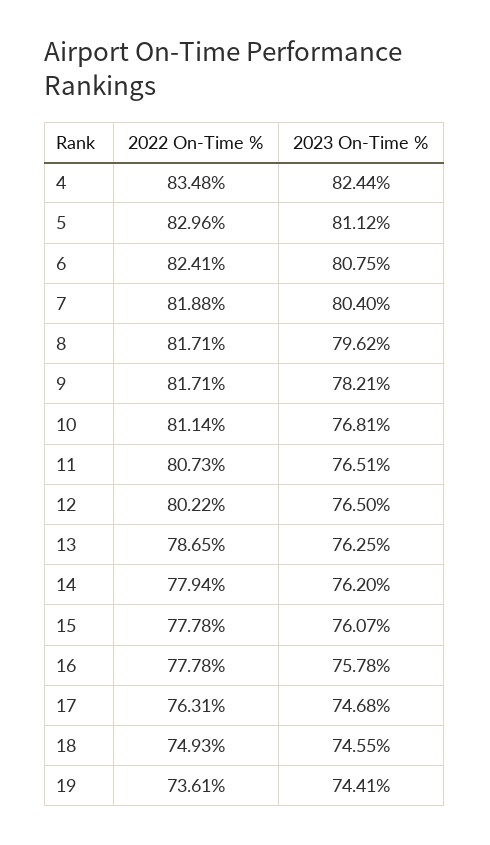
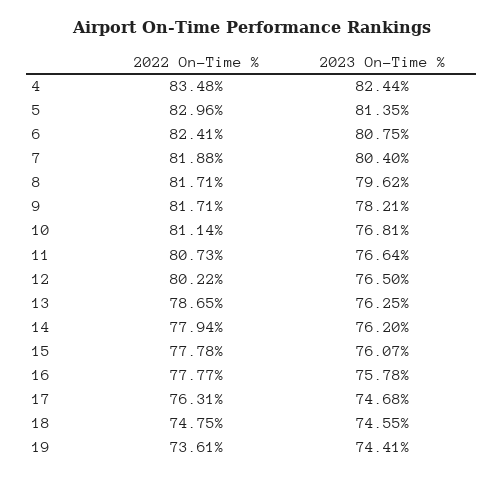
  {
    "2022 On-Time %": {
      "4": 83.48,
      "5": 82.96,
      "6": 82.41,
      "7": 81.88,
      "8": 81.71,
      "9": 81.71,
      "10": 81.14,
      "11": 80.73,
      "12": 80.22,
      "13": 78.65,
      "14": 77.94,
      "15": 77.78,
-     "16": 77.78,
+     "16": 77.77,
      "17": 76.31,
-     "18": 74.93,
+     "18": 74.75,
      "19": 73.61
    },
    "2023 On-Time %": {
      "4": 82.44,
-     "5": 81.12,
+     "5": 81.35,
      "6": 80.75,
      "7": 80.4,
      "8": 79.62,
      "9": 78.21,
      "10": 76.81,
-     "11": 76.51,
+     "11": 76.64,
      "12": 76.5,
      "13": 76.25,
      "14": 76.2,
      "15": 76.07,
      "16": 75.78,
      "17": 74.68,
      "18": 74.55,
      "19": 74.41
    }
  }

